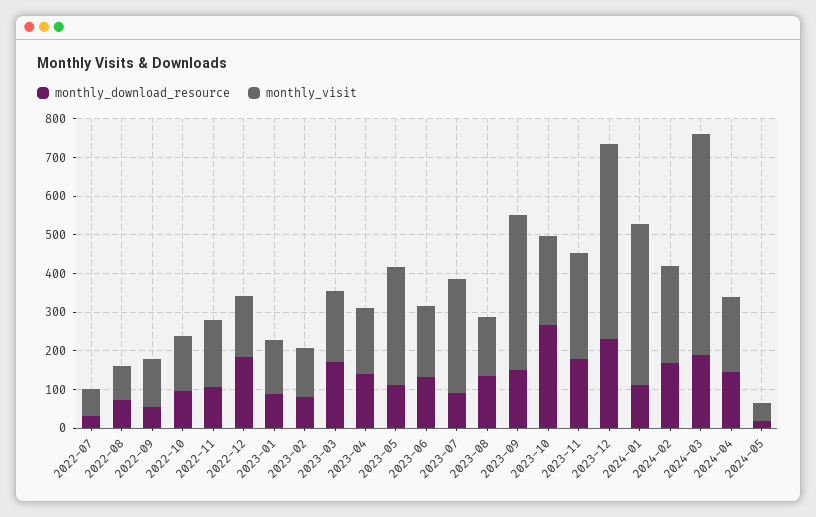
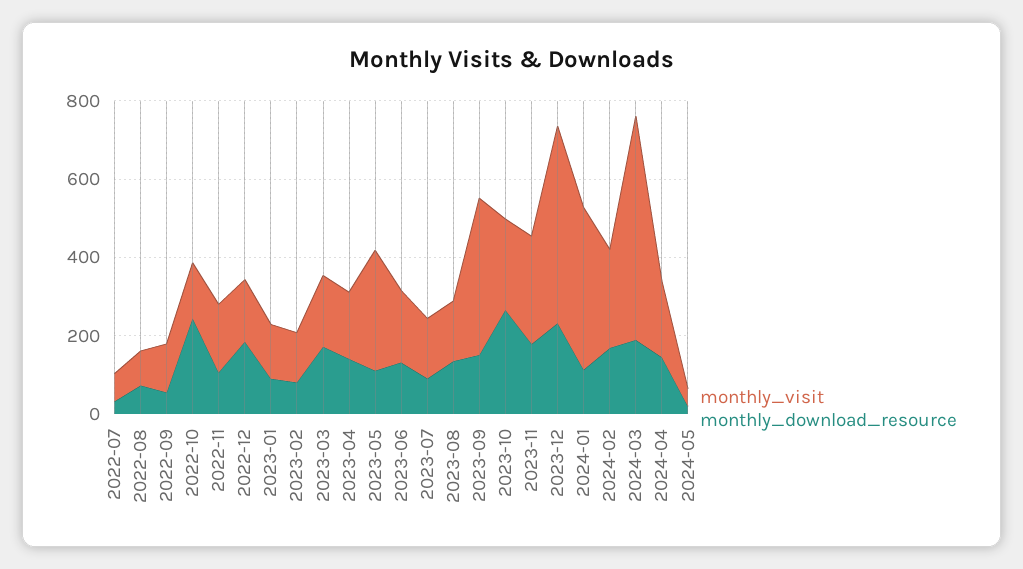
  {
    "monthly_download_resource": {
      "2022-07": 25,
      "2022-08": 75,
      "2022-09": 50,
-     "2022-10": 100,
+     "2022-10": 250,
      "2022-11": 100,
      "2022-12": 175,
      "2023-01": 100,
      "2023-02": 75,
      "2023-03": 175,
      "2023-04": 150,
      "2023-05": 100,
      "2023-06": 125,
      "2023-07": 100,
      "2023-08": 125,
      "2023-09": 150,
      "2023-10": 275,
      "2023-11": 175,
      "2023-12": 225,
      "2024-01": 125,
      "2024-02": 175,
      "2024-03": 200,
      "2024-04": 150,
      "2024-05": 25
    },
    "monthly_visit": {
      "2022-07": 75,
      "2022-08": 100,
      "2022-09": 125,
      "2022-10": 150,
      "2022-11": 175,
      "2022-12": 150,
      "2023-01": 150,
      "2023-02": 125,
      "2023-03": 175,
      "2023-04": 175,
      "2023-05": 300,
      "2023-06": 175,
-     "2023-07": 300,
+     "2023-07": 150,
      "2023-08": 150,
      "2023-09": 400,
      "2023-10": 225,
      "2023-11": 275,
      "2023-12": 500,
      "2024-01": 425,
      "2024-02": 250,
      "2024-03": 575,
      "2024-04": 200,
      "2024-05": 50
    }
  }

